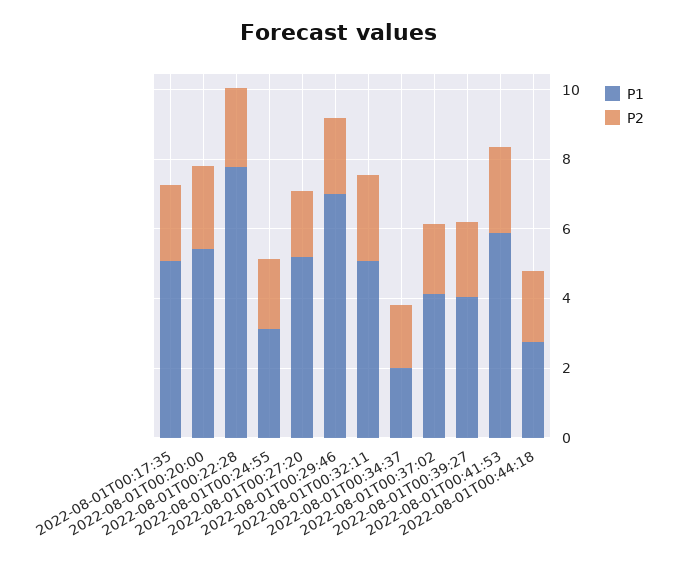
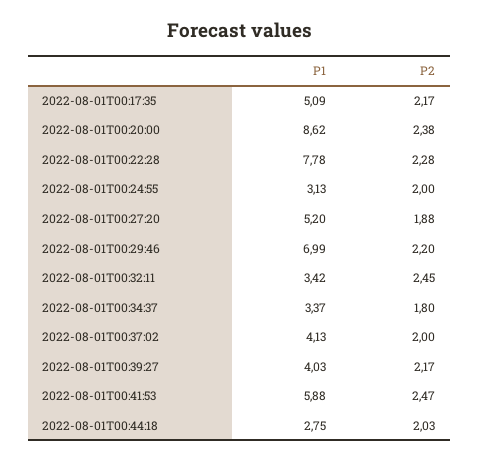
  {
    "P1": {
      "2022-08-01T00:17:35": 5.09,
-     "2022-08-01T00:20:00": 5.5,
+     "2022-08-01T00:20:00": 8.62,
      "2022-08-01T00:22:28": 7.78,
      "2022-08-01T00:24:55": 3.13,
      "2022-08-01T00:27:20": 5.2,
      "2022-08-01T00:29:46": 6.99,
-     "2022-08-01T00:32:11": 5,
+     "2022-08-01T00:32:11": 3.42,
-     "2022-08-01T00:34:37": 2,
+     "2022-08-01T00:34:37": 3.37,
      "2022-08-01T00:37:02": 4.13,
      "2022-08-01T00:39:27": 4.03,
      "2022-08-01T00:41:53": 5.88,
      "2022-08-01T00:44:18": 2.75
    },
    "P2": {
      "2022-08-01T00:17:35": 2.17,
      "2022-08-01T00:20:00": 2.38,
      "2022-08-01T00:22:28": 2.28,
      "2022-08-01T00:24:55": 2,
      "2022-08-01T00:27:20": 1.88,
      "2022-08-01T00:29:46": 2.2,
      "2022-08-01T00:32:11": 2.45,
      "2022-08-01T00:34:37": 1.8,
      "2022-08-01T00:37:02": 2,
      "2022-08-01T00:39:27": 2.17,
      "2022-08-01T00:41:53": 2.47,
      "2022-08-01T00:44:18": 2.03
    }
  }

